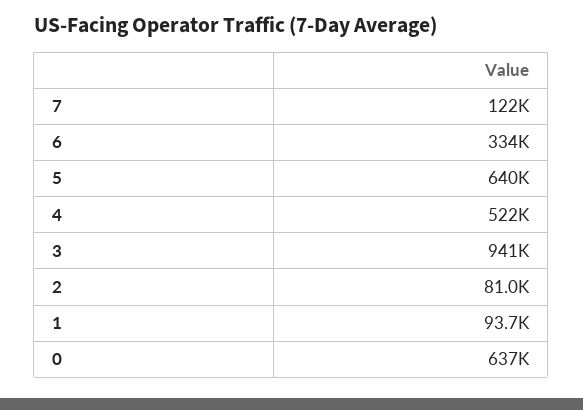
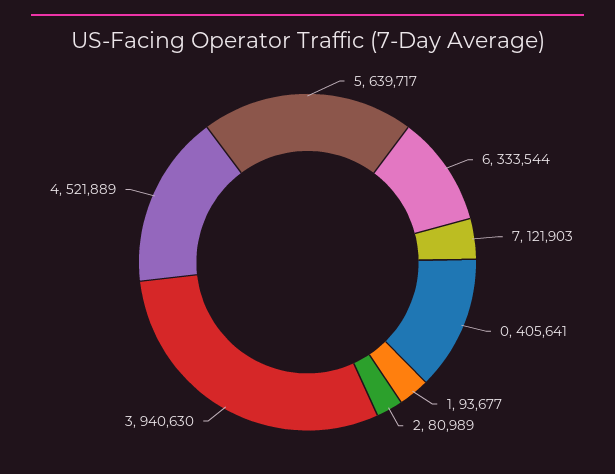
  {
    "7": 121903,
    "6": 333544,
    "5": 639717,
    "4": 521889,
    "3": 940630,
    "2": 80989,
    "1": 93677,
-   "0": 637000
+   "0": 405641
  }

